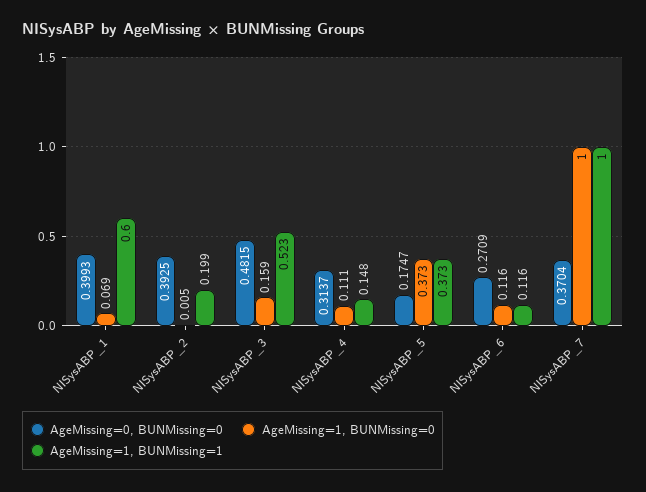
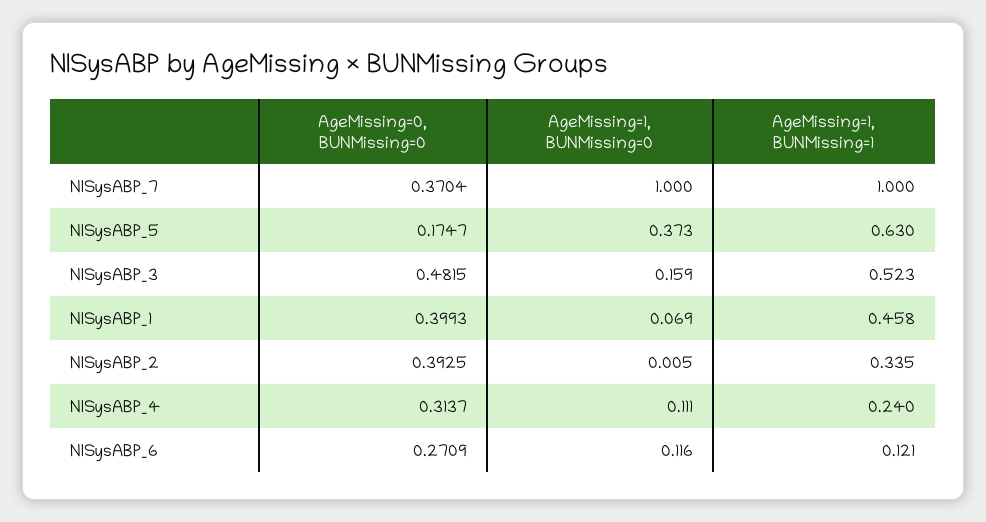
  {
    "AgeMissing=0, BUNMissing=0": {
      "NISysABP_1": 0.3993,
      "NISysABP_2": 0.3925,
      "NISysABP_3": 0.4815,
      "NISysABP_4": 0.3137,
      "NISysABP_5": 0.1747,
      "NISysABP_6": 0.2709,
      "NISysABP_7": 0.3704
    },
    "AgeMissing=1, BUNMissing=0": {
      "NISysABP_1": 0.069,
      "NISysABP_2": 0.005,
      "NISysABP_3": 0.159,
      "NISysABP_4": 0.111,
      "NISysABP_5": 0.373,
      "NISysABP_6": 0.116,
      "NISysABP_7": 1
    },
    "AgeMissing=1, BUNMissing=1": {
-     "NISysABP_1": 0.6,
+     "NISysABP_1": 0.458,
-     "NISysABP_2": 0.199,
+     "NISysABP_2": 0.335,
      "NISysABP_3": 0.523,
-     "NISysABP_4": 0.148,
+     "NISysABP_4": 0.24,
-     "NISysABP_5": 0.373,
+     "NISysABP_5": 0.63,
-     "NISysABP_6": 0.116,
+     "NISysABP_6": 0.121,
      "NISysABP_7": 1
    }
  }

